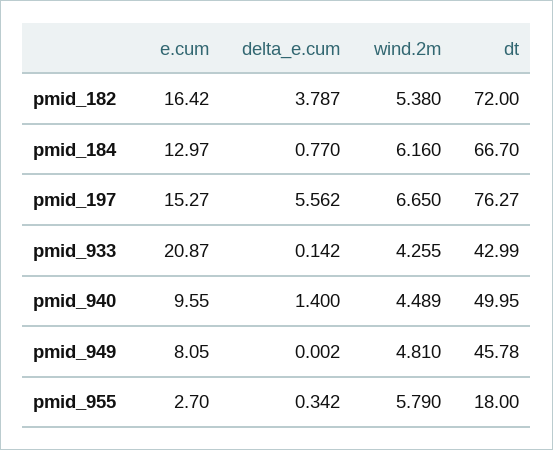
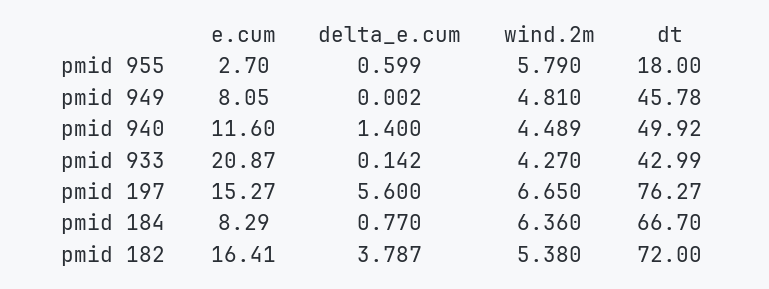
  {
    "e.cum": {
-     "pmid_182": 16.42,
+     "pmid_182": 16.41,
-     "pmid_184": 12.97,
+     "pmid_184": 8.29,
      "pmid_197": 15.27,
      "pmid_933": 20.87,
-     "pmid_940": 9.55,
+     "pmid_940": 11.6,
      "pmid_949": 8.05,
      "pmid_955": 2.7
    },
    "delta_e.cum": {
      "pmid_182": 3.787,
      "pmid_184": 0.77,
-     "pmid_197": 5.562,
+     "pmid_197": 5.6,
      "pmid_933": 0.142,
      "pmid_940": 1.4,
      "pmid_949": 0.002,
-     "pmid_955": 0.342
+     "pmid_955": 0.599
    },
    "wind.2m": {
      "pmid_182": 5.38,
-     "pmid_184": 6.16,
+     "pmid_184": 6.36,
      "pmid_197": 6.65,
-     "pmid_933": 4.255,
+     "pmid_933": 4.27,
      "pmid_940": 4.489,
      "pmid_949": 4.81,
      "pmid_955": 5.79
    },
    "dt": {
      "pmid_182": 72,
      "pmid_184": 66.7,
      "pmid_197": 76.27,
      "pmid_933": 42.99,
-     "pmid_940": 49.95,
+     "pmid_940": 49.92,
      "pmid_949": 45.78,
      "pmid_955": 18
    }
  }

